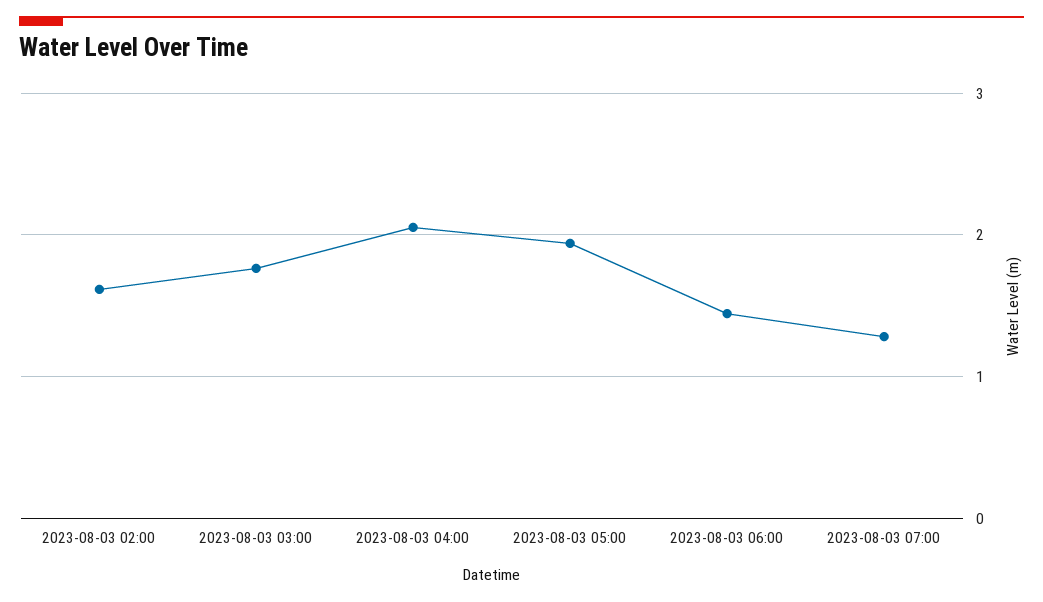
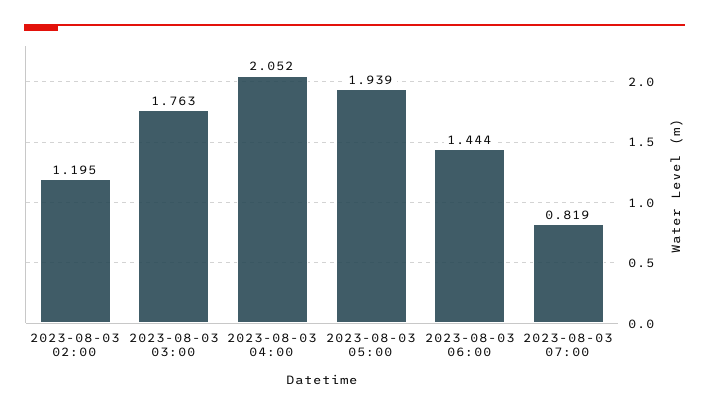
  {
-   "2023-08-03 02:00": 1.6,
+   "2023-08-03 02:00": 1.195,
    "2023-08-03 03:00": 1.763,
    "2023-08-03 04:00": 2.052,
    "2023-08-03 05:00": 1.939,
    "2023-08-03 06:00": 1.444,
-   "2023-08-03 07:00": 1.3
+   "2023-08-03 07:00": 0.819
  }

